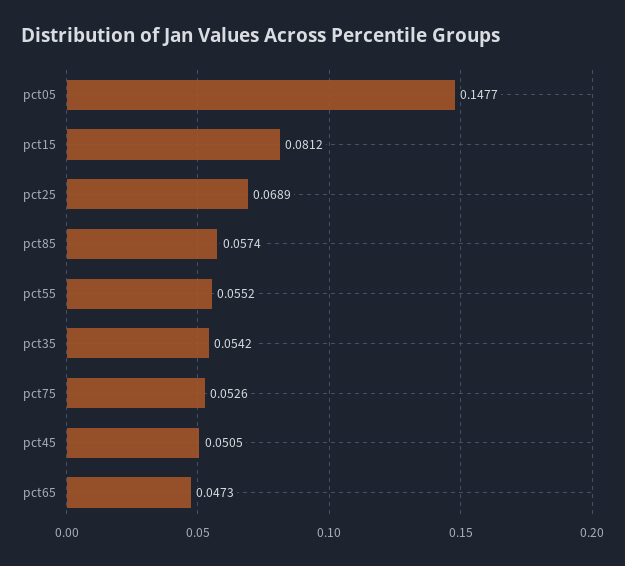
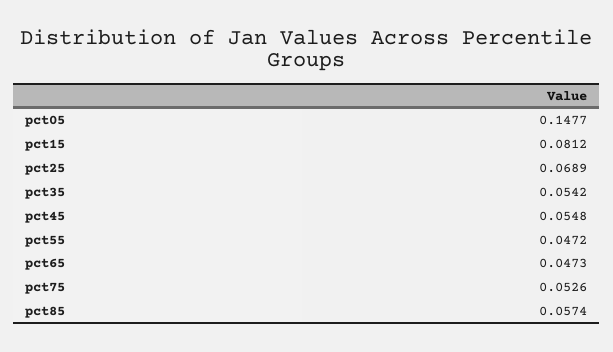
  {
    "pct05": 0.1477,
    "pct15": 0.0812,
    "pct25": 0.0689,
    "pct85": 0.0574,
-   "pct55": 0.0552,
+   "pct55": 0.0472,
    "pct35": 0.0542,
    "pct75": 0.0526,
-   "pct45": 0.0505,
+   "pct45": 0.0548,
    "pct65": 0.0473
  }

